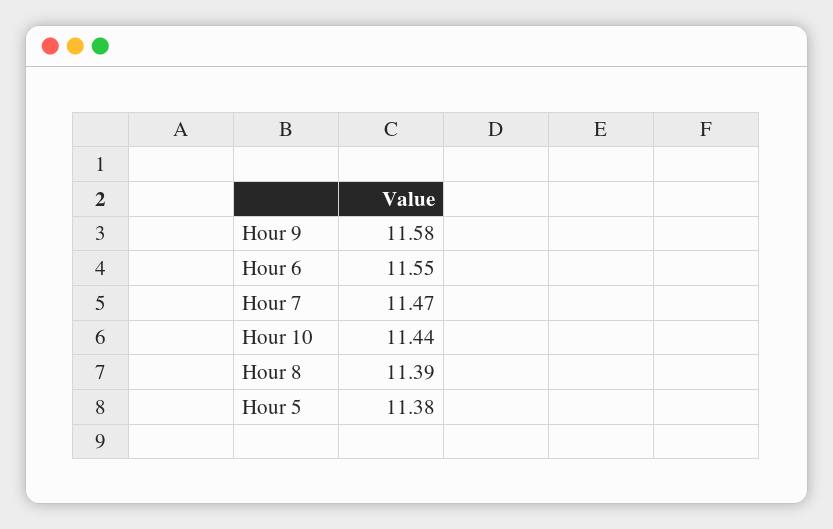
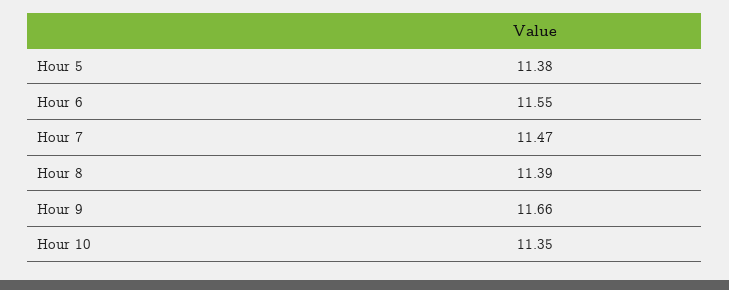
  {
-   "Hour 9": 11.58,
+   "Hour 9": 11.66,
    "Hour 6": 11.55,
    "Hour 7": 11.47,
-   "Hour 10": 11.44,
+   "Hour 10": 11.35,
    "Hour 8": 11.39,
    "Hour 5": 11.38
  }

